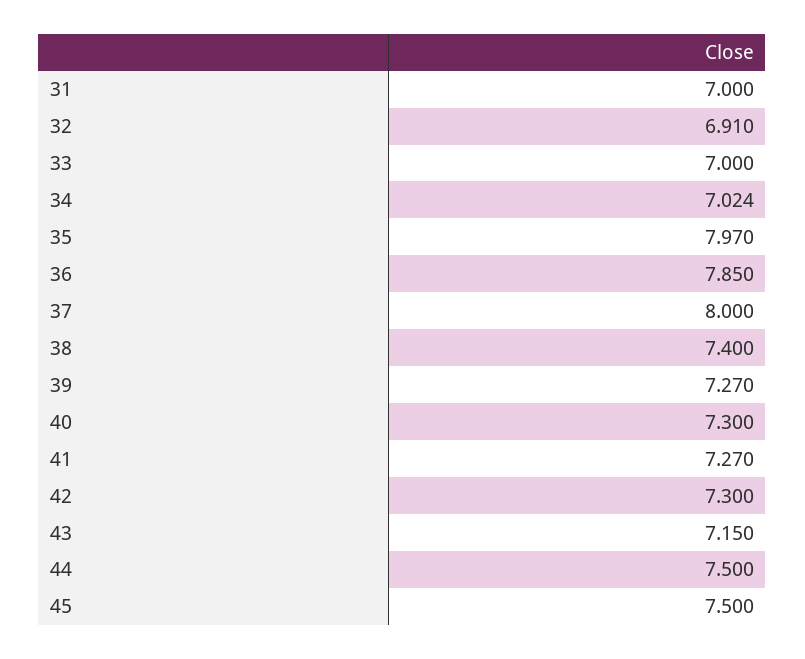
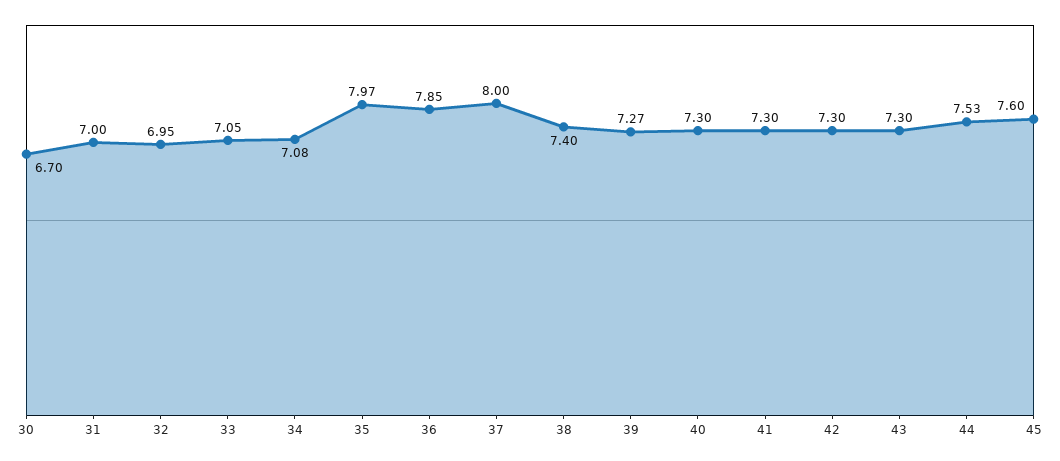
  {
    "31": 7,
-   "32": 6.91,
+   "32": 6.95,
-   "33": 7,
+   "33": 7.05,
-   "34": 7.024,
+   "34": 7.08,
    "35": 7.97,
    "36": 7.85,
    "37": 8,
    "38": 7.4,
    "39": 7.27,
    "40": 7.3,
-   "41": 7.27,
+   "41": 7.3,
    "42": 7.3,
-   "43": 7.15,
+   "43": 7.3,
-   "44": 7.5,
+   "44": 7.53,
-   "45": 7.5
+   "45": 7.6,
+   "30": 6.7
  }

